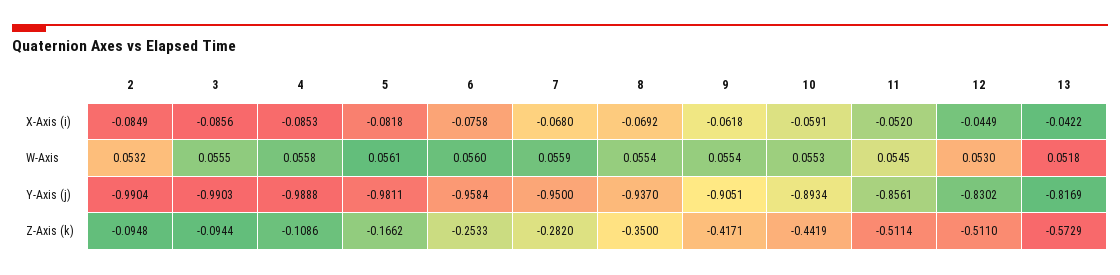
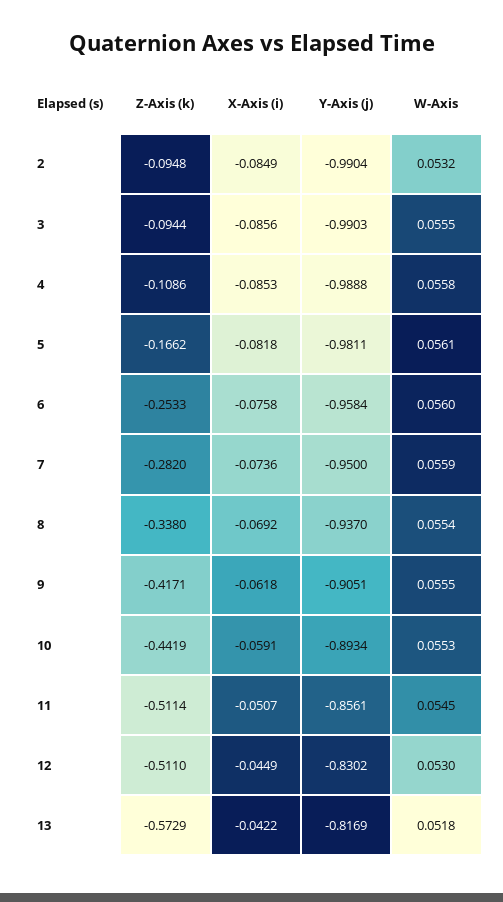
  {
    "2": {
      "X-Axis (i)": -0.0849,
      "W-Axis": 0.0532,
      "Y-Axis (j)": -0.9904,
      "Z-Axis (k)": -0.0948
    },
    "3": {
      "X-Axis (i)": -0.0856,
      "W-Axis": 0.0555,
      "Y-Axis (j)": -0.9903,
      "Z-Axis (k)": -0.0944
    },
    "4": {
      "X-Axis (i)": -0.0853,
      "W-Axis": 0.0558,
      "Y-Axis (j)": -0.9888,
      "Z-Axis (k)": -0.1086
    },
    "5": {
      "X-Axis (i)": -0.0818,
      "W-Axis": 0.0561,
      "Y-Axis (j)": -0.9811,
      "Z-Axis (k)": -0.1662
    },
    "6": {
      "X-Axis (i)": -0.0758,
      "W-Axis": 0.056,
      "Y-Axis (j)": -0.9584,
      "Z-Axis (k)": -0.2533
    },
    "7": {
-     "X-Axis (i)": -0.068,
+     "X-Axis (i)": -0.0736,
      "W-Axis": 0.0559,
      "Y-Axis (j)": -0.95,
      "Z-Axis (k)": -0.282
    },
    "8": {
      "X-Axis (i)": -0.0692,
      "W-Axis": 0.0554,
      "Y-Axis (j)": -0.937,
-     "Z-Axis (k)": -0.35
+     "Z-Axis (k)": -0.338
    },
    "9": {
      "X-Axis (i)": -0.0618,
-     "W-Axis": 0.0554,
+     "W-Axis": 0.0555,
      "Y-Axis (j)": -0.9051,
      "Z-Axis (k)": -0.4171
    },
    "10": {
      "X-Axis (i)": -0.0591,
      "W-Axis": 0.0553,
      "Y-Axis (j)": -0.8934,
      "Z-Axis (k)": -0.4419
    },
    "11": {
-     "X-Axis (i)": -0.052,
+     "X-Axis (i)": -0.0507,
      "W-Axis": 0.0545,
      "Y-Axis (j)": -0.8561,
      "Z-Axis (k)": -0.5114
    },
    "12": {
      "X-Axis (i)": -0.0449,
      "W-Axis": 0.053,
      "Y-Axis (j)": -0.8302,
      "Z-Axis (k)": -0.511
    },
    "13": {
      "X-Axis (i)": -0.0422,
      "W-Axis": 0.0518,
      "Y-Axis (j)": -0.8169,
      "Z-Axis (k)": -0.5729
    }
  }

